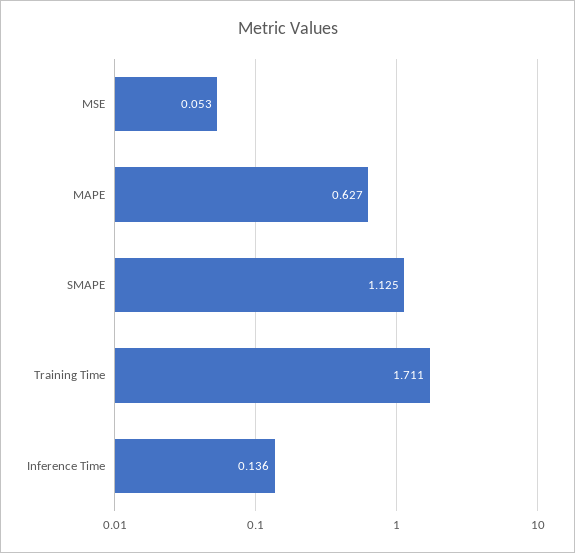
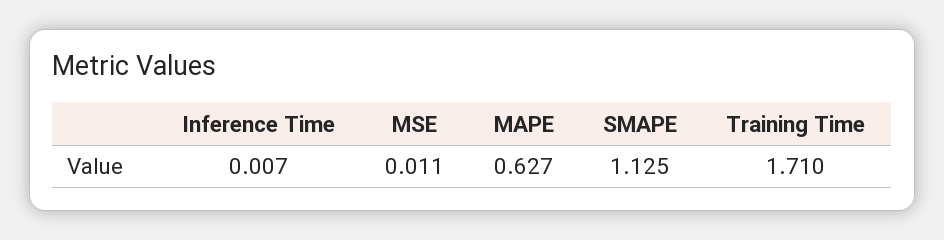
  {
-   "MSE": 0.053,
+   "MSE": 0.011,
    "MAPE": 0.627,
    "SMAPE": 1.125,
-   "Training Time": 1.711,
+   "Training Time": 1.71,
-   "Inference Time": 0.136
+   "Inference Time": 0.007
  }

